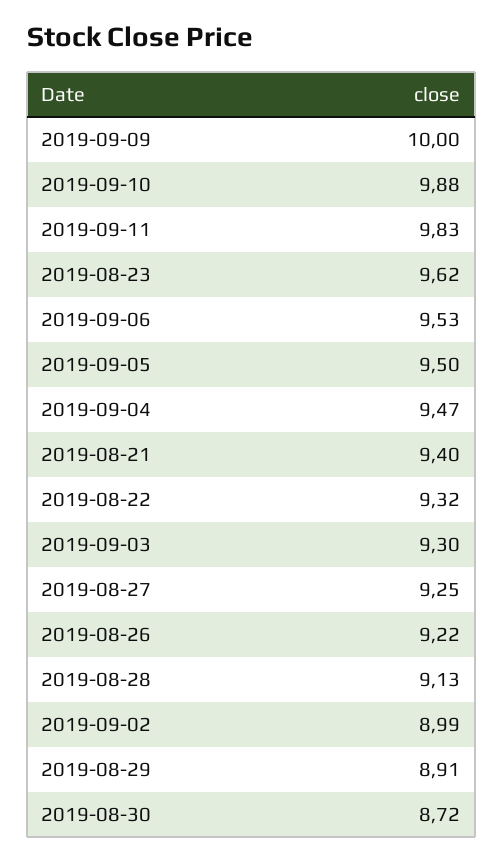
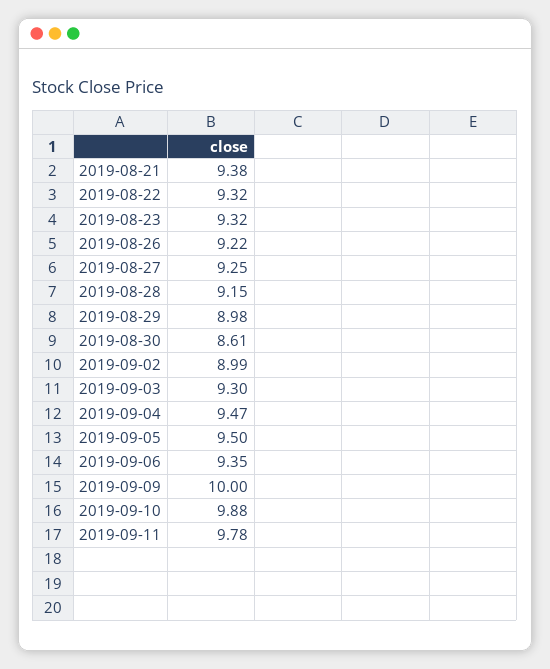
  {
    "2019-09-09": 10,
    "2019-09-10": 9.88,
-   "2019-09-11": 9.83,
+   "2019-09-11": 9.78,
-   "2019-08-23": 9.62,
+   "2019-08-23": 9.32,
-   "2019-09-06": 9.53,
+   "2019-09-06": 9.35,
    "2019-09-05": 9.5,
    "2019-09-04": 9.47,
-   "2019-08-21": 9.4,
+   "2019-08-21": 9.38,
    "2019-08-22": 9.32,
    "2019-09-03": 9.3,
    "2019-08-27": 9.25,
    "2019-08-26": 9.22,
-   "2019-08-28": 9.13,
+   "2019-08-28": 9.15,
    "2019-09-02": 8.99,
-   "2019-08-29": 8.91,
+   "2019-08-29": 8.98,
-   "2019-08-30": 8.72
+   "2019-08-30": 8.61
  }

